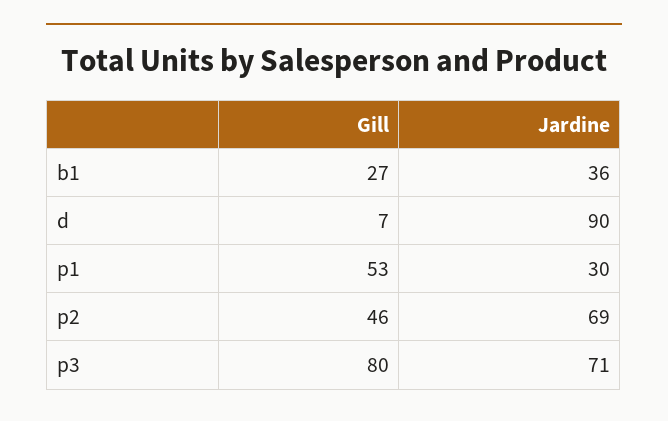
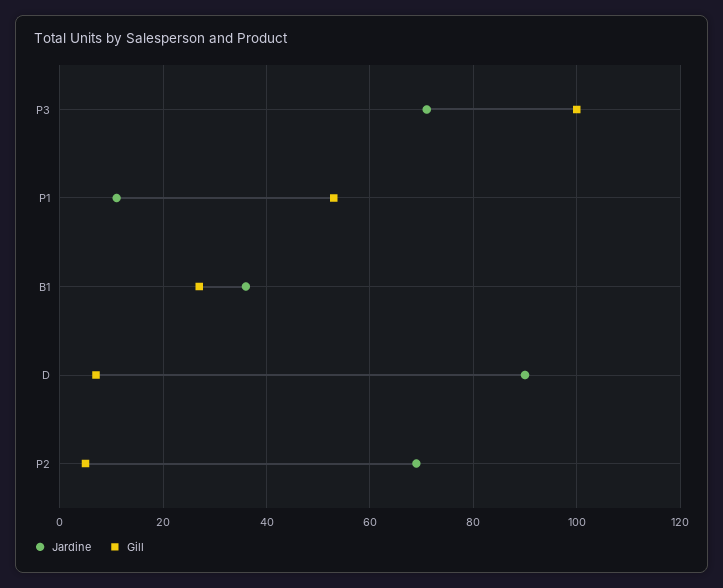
  {
    "Gill": {
      "b1": 27,
      "d": 7,
      "p1": 53,
-     "p2": 46,
+     "p2": 5,
-     "p3": 80
+     "p3": 100
    },
    "Jardine": {
      "b1": 36,
      "d": 90,
-     "p1": 30,
+     "p1": 10,
      "p2": 69,
      "p3": 71
    }
  }

